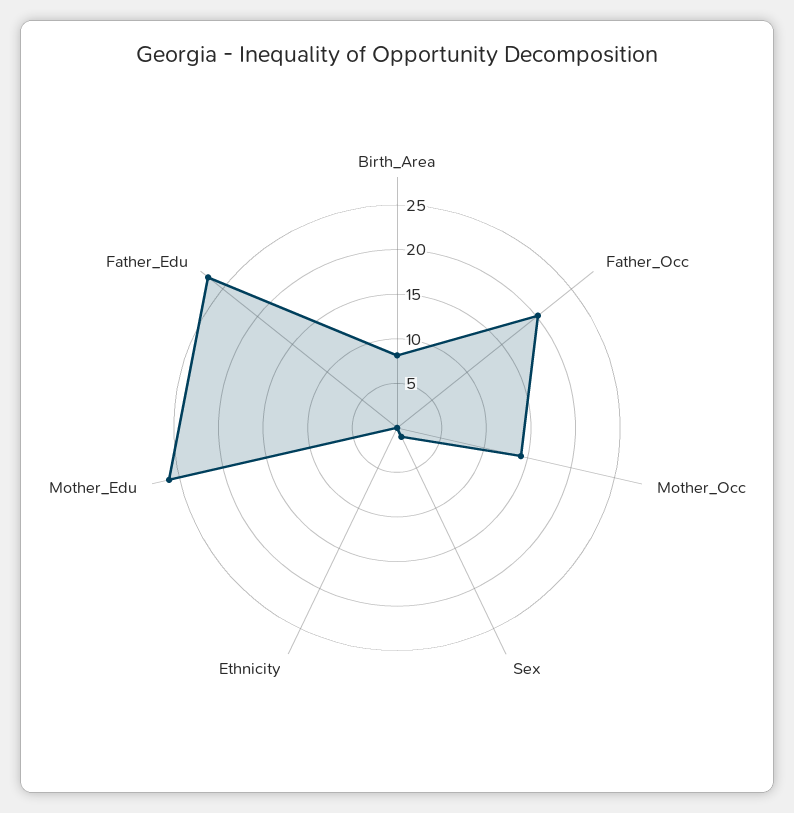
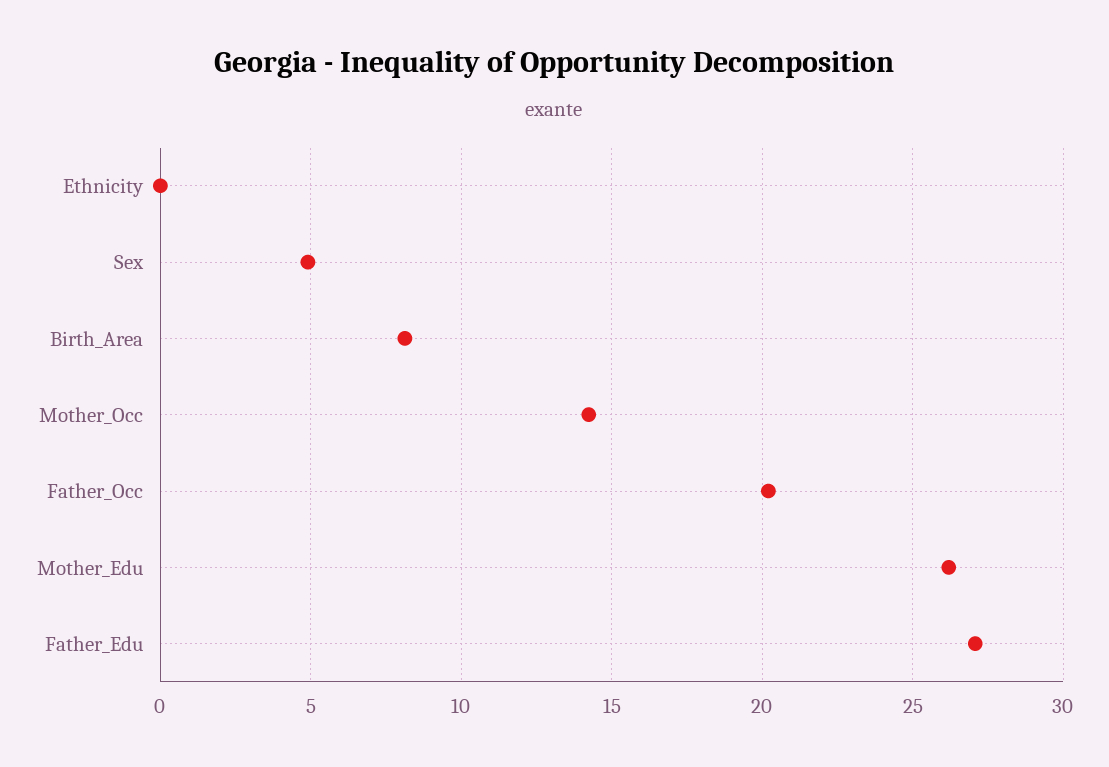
  {
    "Birth_Area": 8,
    "Father_Occ": 20,
    "Mother_Occ": 14,
-   "Sex": 1,
+   "Sex": 5,
    "Ethnicity": 0,
    "Mother_Edu": 26,
    "Father_Edu": 27
  }

